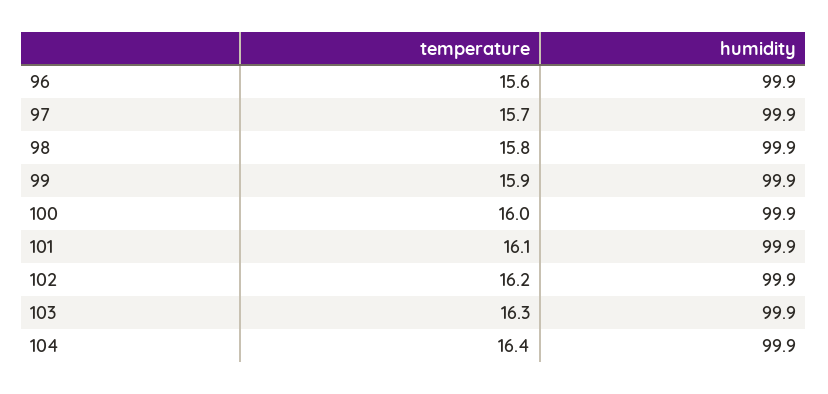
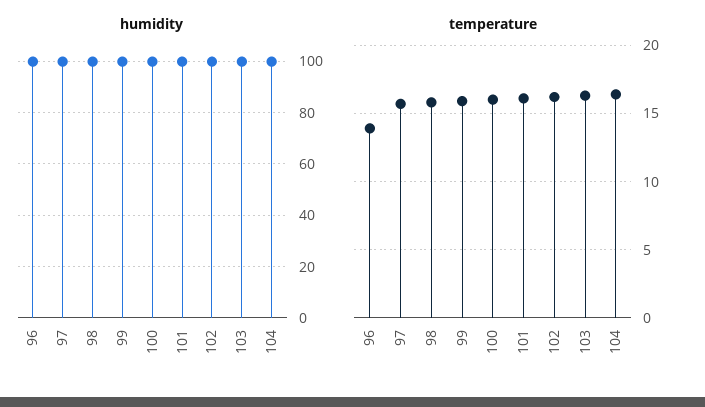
  {
    "temperature": {
-     "96": 15.6,
+     "96": 14,
      "97": 15.7,
      "98": 15.8,
      "99": 15.9,
      "100": 16,
      "101": 16.1,
      "102": 16.2,
      "103": 16.3,
      "104": 16.4
    },
    "humidity": {
      "96": 99.9,
      "97": 99.9,
      "98": 99.9,
      "99": 99.9,
      "100": 99.9,
      "101": 99.9,
      "102": 99.9,
      "103": 99.9,
      "104": 99.9
    }
  }

